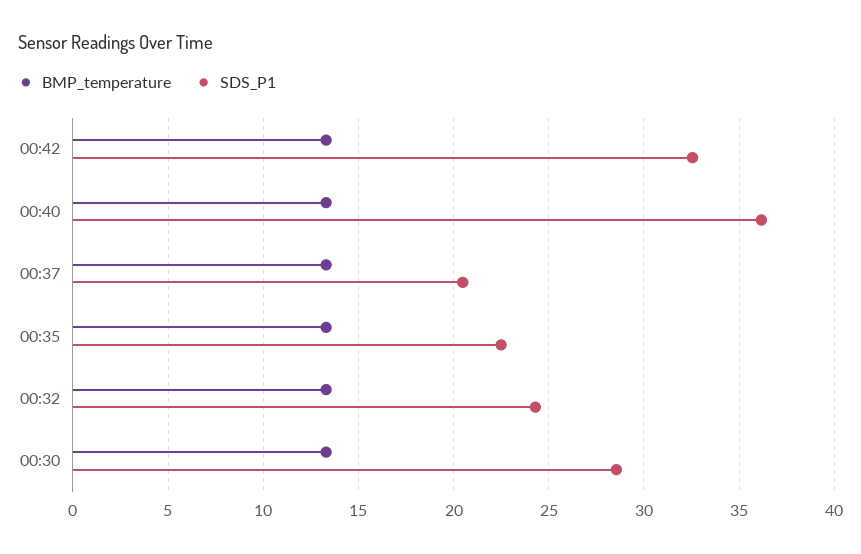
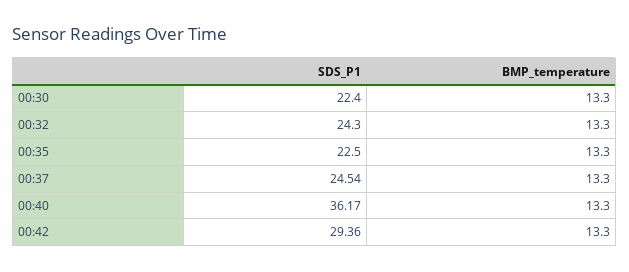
  {
    "BMP_temperature": {
      "00:42": 13.3,
      "00:40": 13.3,
      "00:37": 13.3,
      "00:35": 13.3,
      "00:32": 13.3,
      "00:30": 13.3
    },
    "SDS_P1": {
-     "00:42": 32.5,
+     "00:42": 29.36,
      "00:40": 36.17,
-     "00:37": 20.5,
+     "00:37": 24.54,
      "00:35": 22.5,
      "00:32": 24.3,
-     "00:30": 28.5
+     "00:30": 22.4
    }
  }

